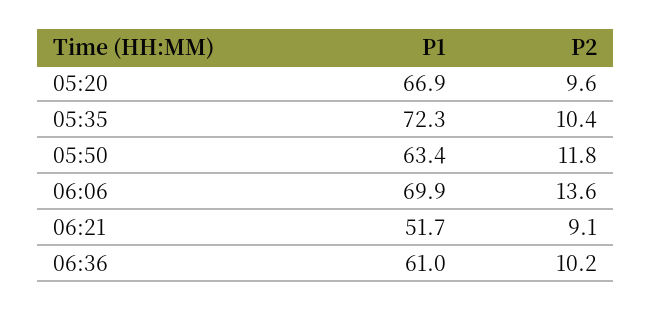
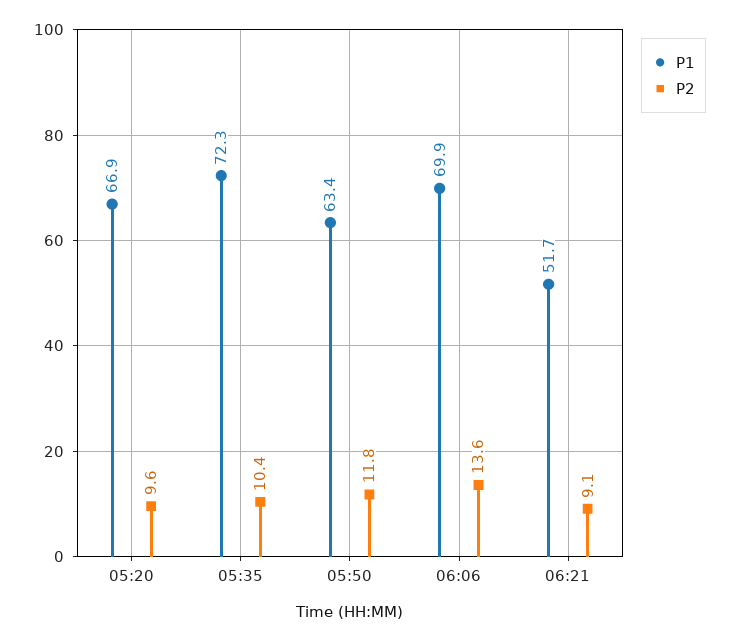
  {
    "P1": {
      "05:20": 66.9,
      "05:35": 72.3,
      "05:50": 63.4,
      "06:06": 69.9,
-     "06:21": 51.7,
+     "06:21": 51.7
-     "06:36": 61
    },
    "P2": {
      "05:20": 9.6,
      "05:35": 10.4,
      "05:50": 11.8,
      "06:06": 13.6,
-     "06:21": 9.1,
+     "06:21": 9.1
-     "06:36": 10.2
    }
  }

